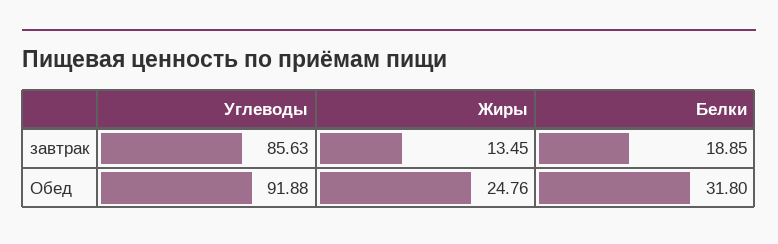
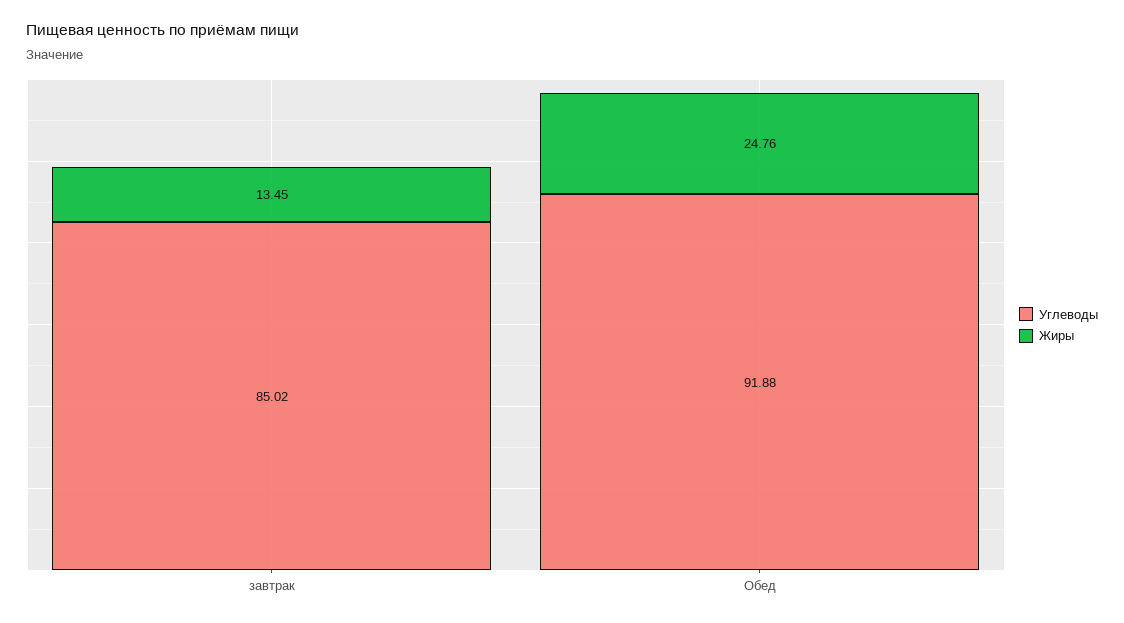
  {
    "Углеводы": {
-     "завтрак": 85.63,
+     "завтрак": 85.02,
      "Обед": 91.88
    },
    "Жиры": {
      "завтрак": 13.45,
      "Обед": 24.76
-   },
+   }
-   "Белки": {
-     "завтрак": 18.85,
-     "Обед": 31.8
-   }
  }

